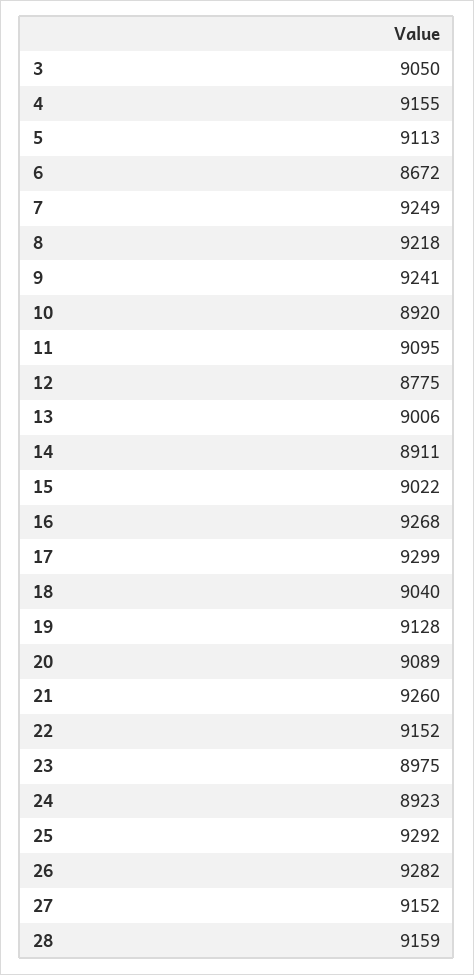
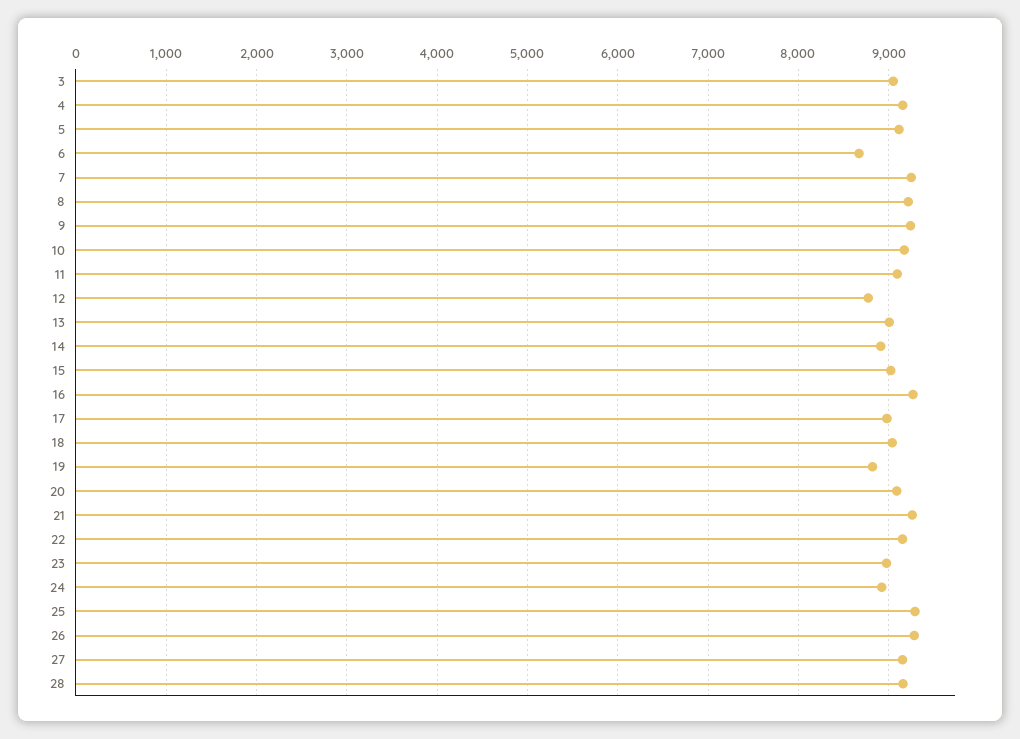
  {
    "3": 9050,
    "4": 9155,
    "5": 9113,
    "6": 8672,
    "7": 9249,
    "8": 9218,
    "9": 9241,
-   "10": 8920,
+   "10": 9200,
    "11": 9095,
    "12": 8775,
    "13": 9006,
    "14": 8911,
    "15": 9022,
    "16": 9268,
-   "17": 9299,
+   "17": 9000,
    "18": 9040,
-   "19": 9128,
+   "19": 8800,
    "20": 9089,
    "21": 9260,
    "22": 9152,
    "23": 8975,
    "24": 8923,
    "25": 9292,
    "26": 9282,
    "27": 9152,
    "28": 9159
  }

